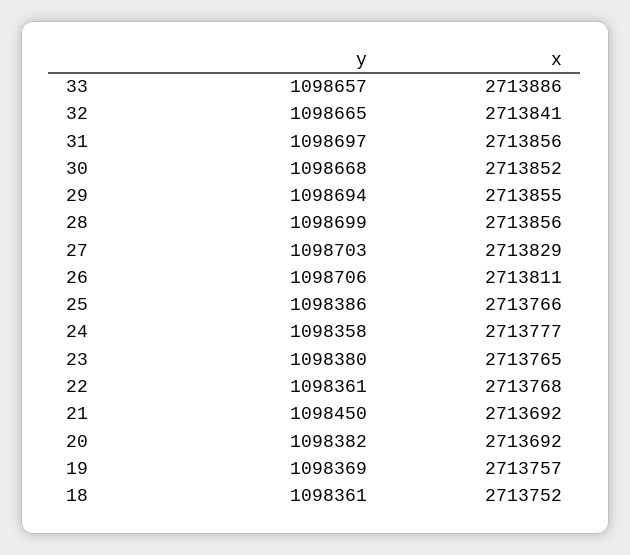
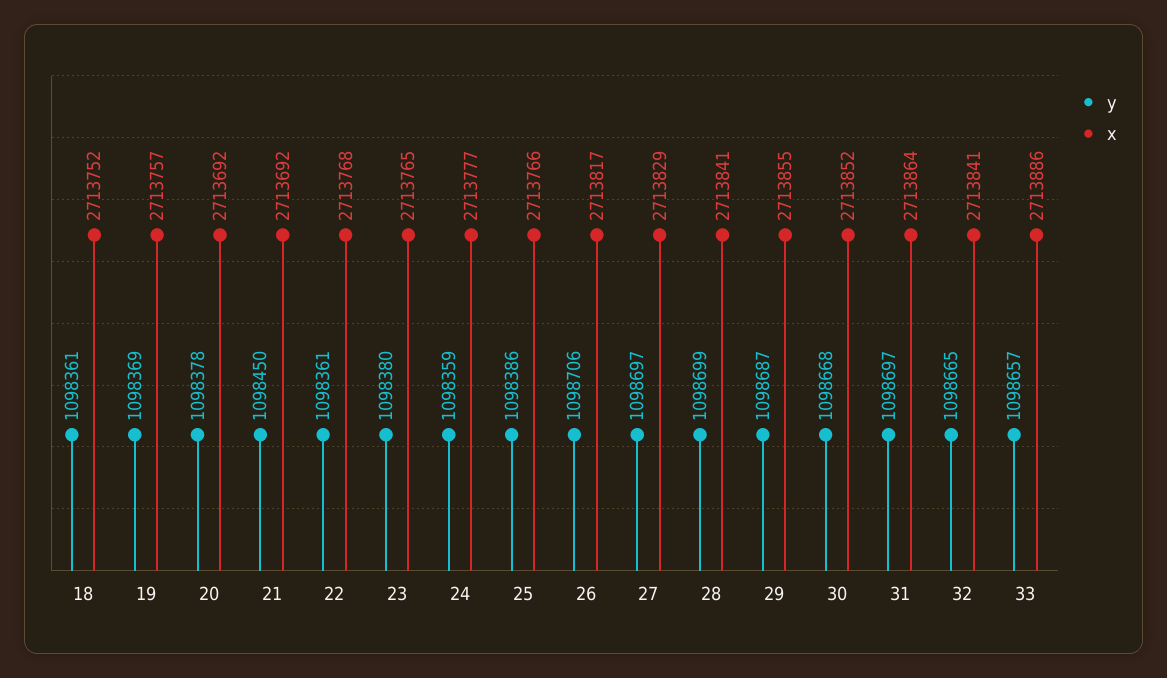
  {
    "y": {
      "33": 1098657,
      "32": 1098665,
      "31": 1098697,
      "30": 1098668,
-     "29": 1098694,
+     "29": 1098687,
      "28": 1098699,
-     "27": 1098703,
+     "27": 1098697,
      "26": 1098706,
      "25": 1098386,
-     "24": 1098358,
+     "24": 1098359,
      "23": 1098380,
      "22": 1098361,
      "21": 1098450,
-     "20": 1098382,
+     "20": 1098378,
      "19": 1098369,
      "18": 1098361
    },
    "x": {
      "33": 2713886,
      "32": 2713841,
-     "31": 2713856,
+     "31": 2713864,
      "30": 2713852,
      "29": 2713855,
-     "28": 2713856,
+     "28": 2713841,
      "27": 2713829,
-     "26": 2713811,
+     "26": 2713817,
      "25": 2713766,
      "24": 2713777,
      "23": 2713765,
      "22": 2713768,
      "21": 2713692,
      "20": 2713692,
      "19": 2713757,
      "18": 2713752
    }
  }

